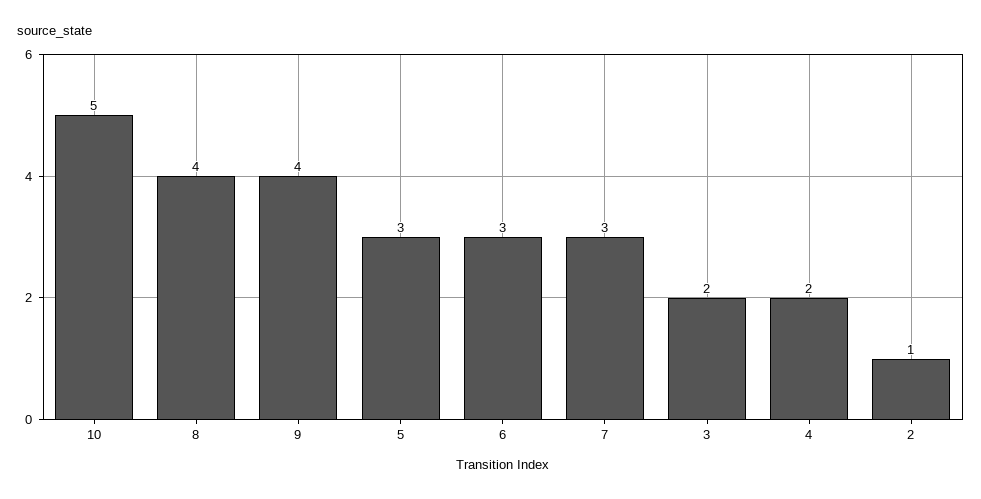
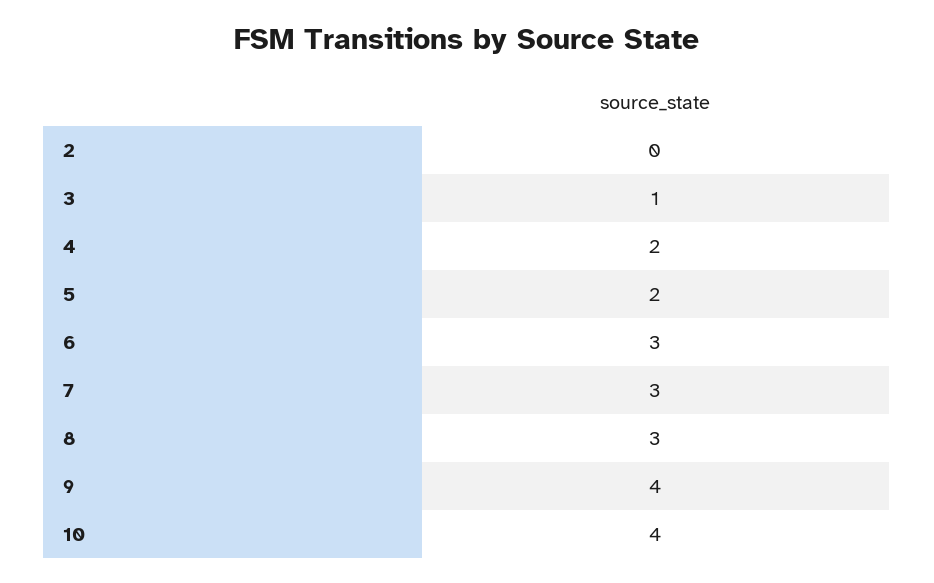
  {
-   "10": 5,
+   "10": 4,
-   "8": 4,
+   "8": 3,
    "9": 4,
-   "5": 3,
+   "5": 2,
    "6": 3,
    "7": 3,
-   "3": 2,
+   "3": 1,
    "4": 2,
-   "2": 1
+   "2": 0
  }

